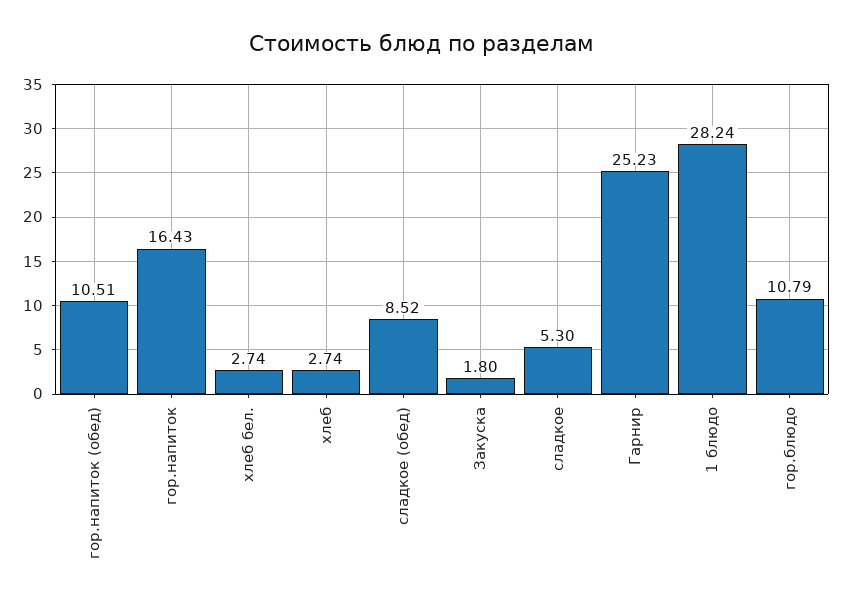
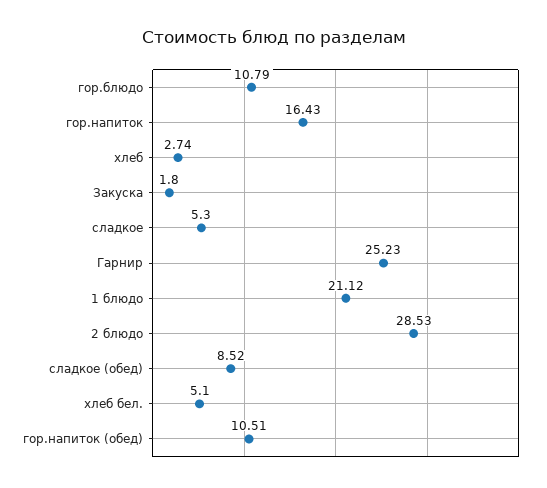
  {
    "гор.напиток (обед)": 10.51,
    "гор.напиток": 16.43,
-   "хлеб бел.": 2.74,
+   "хлеб бел.": 5.1,
    "хлеб": 2.74,
    "сладкое (обед)": 8.52,
    "Закуска": 1.8,
    "сладкое": 5.3,
    "Гарнир": 25.23,
-   "1 блюдо": 28.24,
+   "1 блюдо": 21.12,
-   "гор.блюдо": 10.79
+   "гор.блюдо": 10.79,
+   "2 блюдо": 28.53
  }

